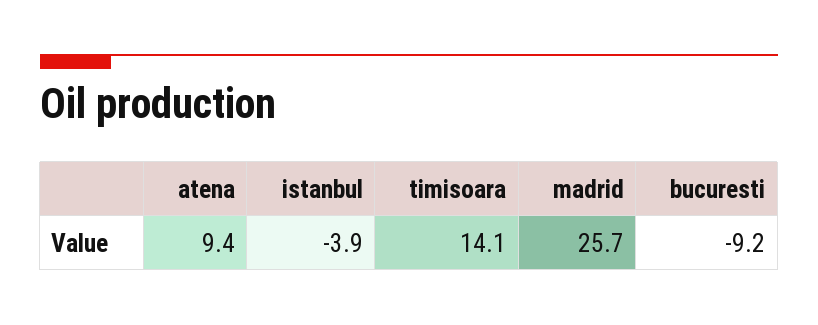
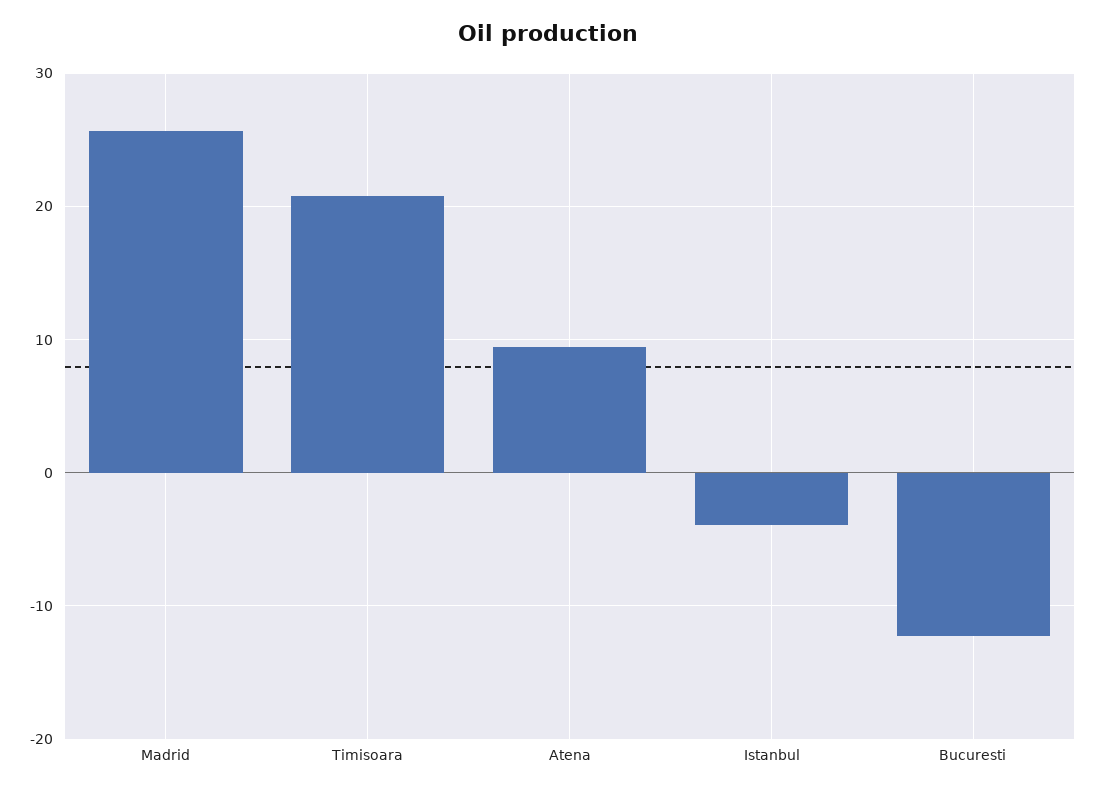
  {
    "atena": 9.4,
    "istanbul": -3.9,
-   "timisoara": 14.1,
+   "timisoara": 21,
    "madrid": 25.7,
-   "bucuresti": -9.2
+   "bucuresti": -12
  }

